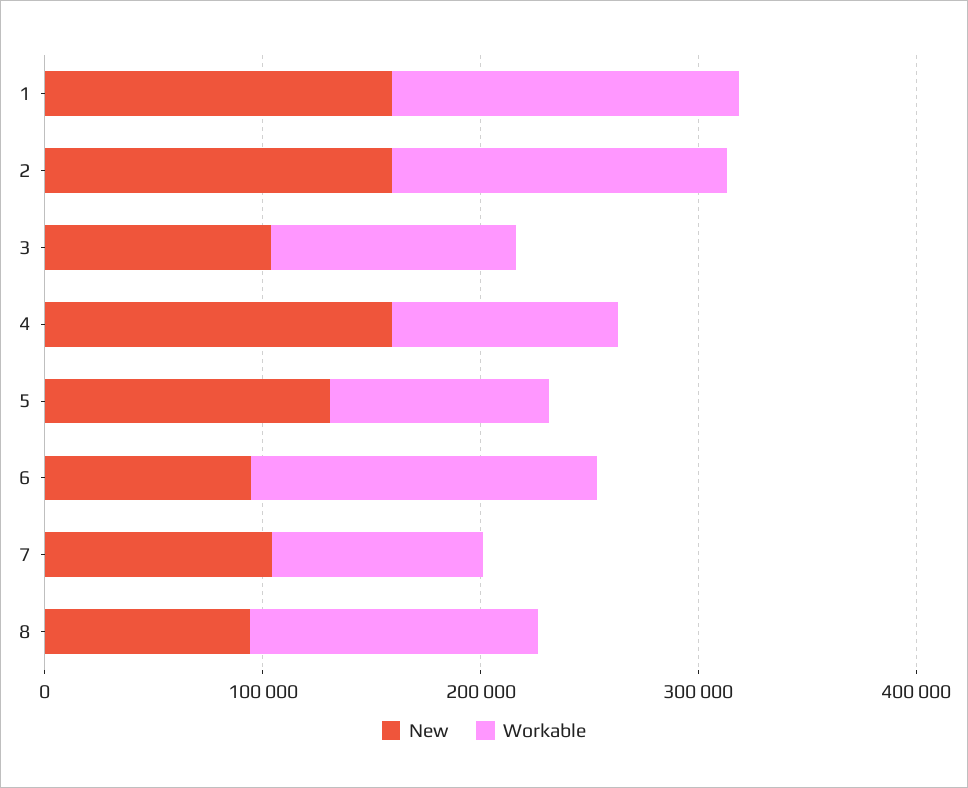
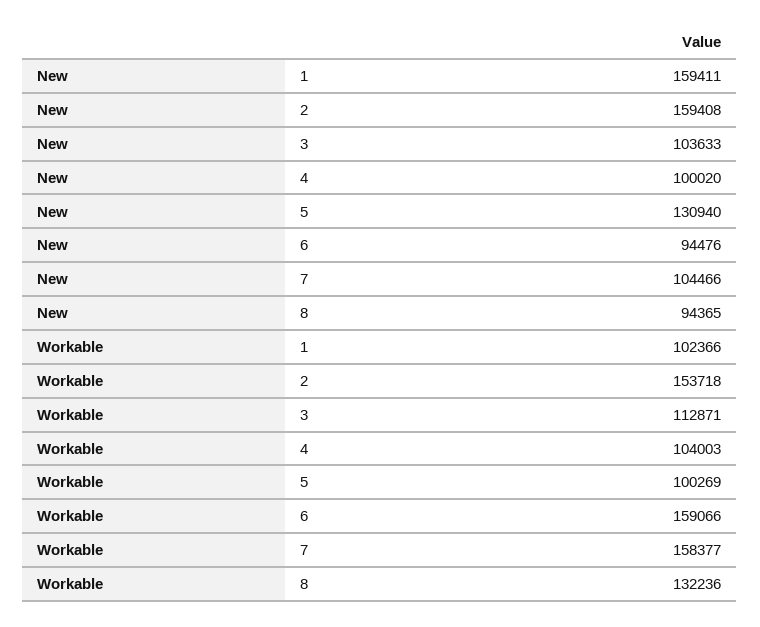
  {
    "New": {
      "1": 159411,
      "2": 159408,
      "3": 103633,
-     "4": 160000,
+     "4": 100020,
      "5": 130940,
      "6": 94476,
      "7": 104466,
      "8": 94365
    },
    "Workable": {
-     "1": 160000,
+     "1": 102366,
      "2": 153718,
      "3": 112871,
      "4": 104003,
      "5": 100269,
      "6": 159066,
-     "7": 100000,
+     "7": 158377,
      "8": 132236
    }
  }

